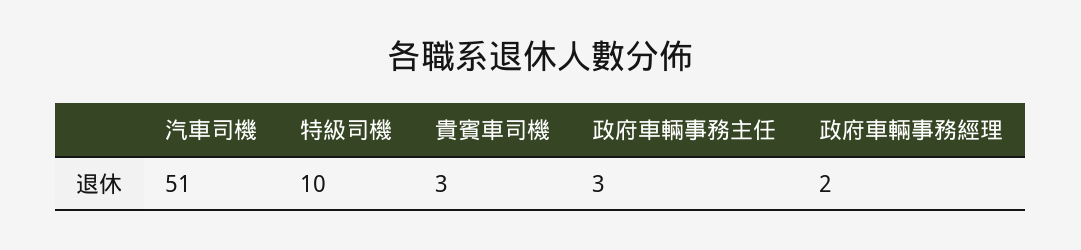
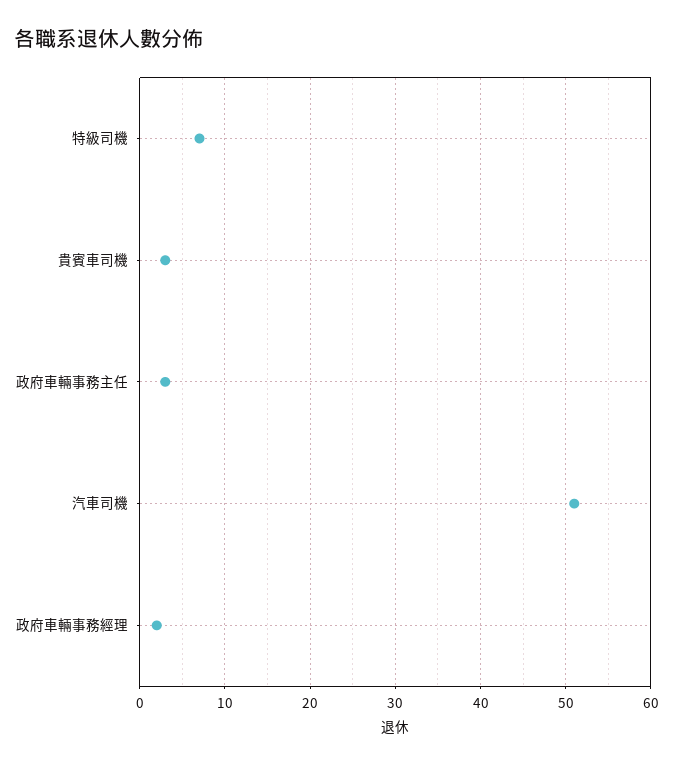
  {
    "汽車司機": 51,
-   "特級司機": 10,
+   "特級司機": 7,
    "貴賓車司機": 3,
    "政府車輛事務主任": 3,
    "政府車輛事務經理": 2
  }

